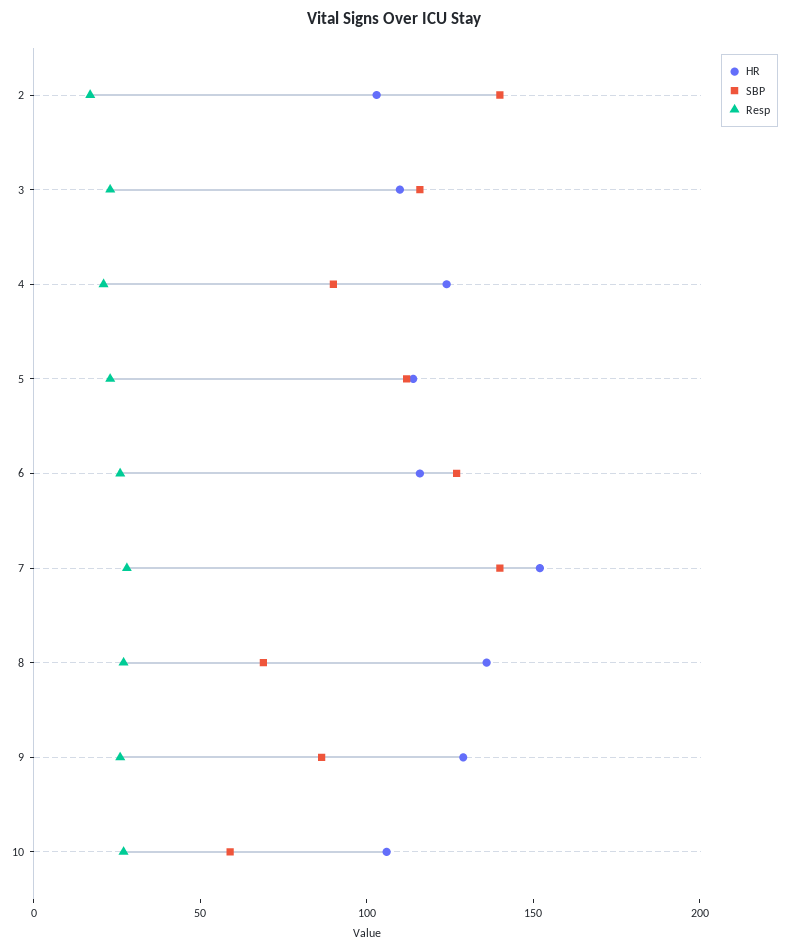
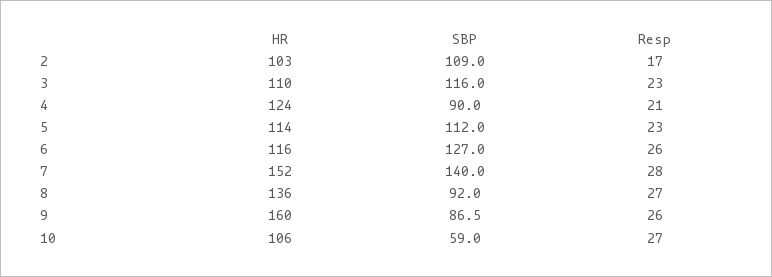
  {
    "HR": {
      "2": 103,
      "3": 110,
      "4": 124,
      "5": 114,
      "6": 116,
      "7": 152,
      "8": 136,
-     "9": 130,
+     "9": 160,
      "10": 106
    },
    "SBP": {
-     "2": 140,
+     "2": 109,
      "3": 116,
      "4": 90,
      "5": 112,
      "6": 127,
      "7": 140,
-     "8": 70,
+     "8": 92,
      "9": 86.5,
      "10": 59
    },
    "Resp": {
      "2": 17,
      "3": 23,
      "4": 21,
      "5": 23,
      "6": 26,
      "7": 28,
      "8": 27,
      "9": 26,
      "10": 27
    }
  }

